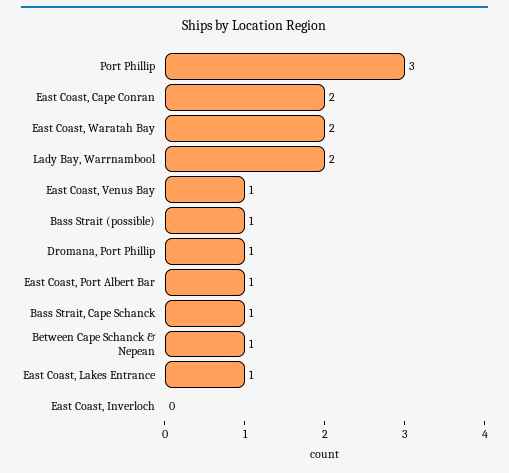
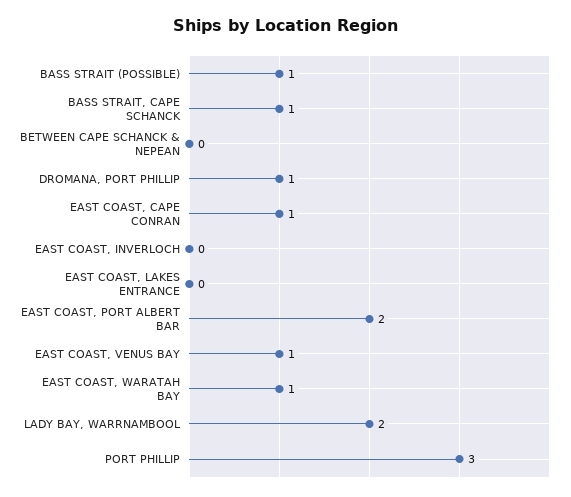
  {
    "Port Phillip": 3,
-   "East Coast, Cape Conran": 2,
+   "East Coast, Cape Conran": 1,
-   "East Coast, Waratah Bay": 2,
+   "East Coast, Waratah Bay": 1,
    "Lady Bay, Warrnambool": 2,
    "East Coast, Venus Bay": 1,
    "Bass Strait (possible)": 1,
    "Dromana, Port Phillip": 1,
-   "East Coast, Port Albert Bar": 1,
+   "East Coast, Port Albert Bar": 2,
    "Bass Strait, Cape Schanck": 1,
-   "Between Cape Schanck & Nepean": 1,
+   "Between Cape Schanck & Nepean": 0,
-   "East Coast, Lakes Entrance": 1,
+   "East Coast, Lakes Entrance": 0,
    "East Coast, Inverloch": 0
  }

